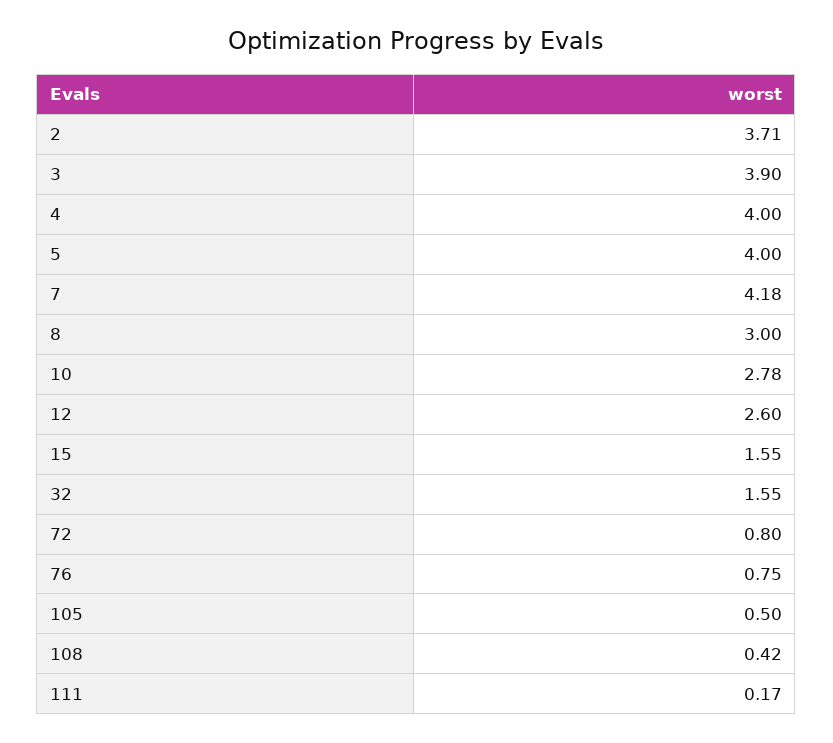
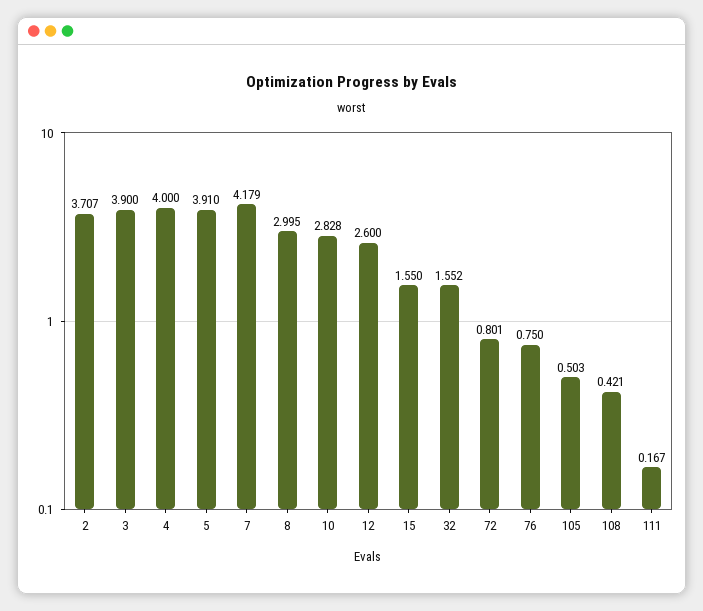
  {
    "2": 3.707,
    "3": 3.9,
    "4": 4,
-   "5": 4,
+   "5": 3.91,
    "7": 4.179,
    "8": 2.995,
-   "10": 2.78,
+   "10": 2.828,
    "12": 2.6,
    "15": 1.55,
    "32": 1.552,
    "72": 0.801,
    "76": 0.75,
    "105": 0.503,
    "108": 0.421,
    "111": 0.167
  }

